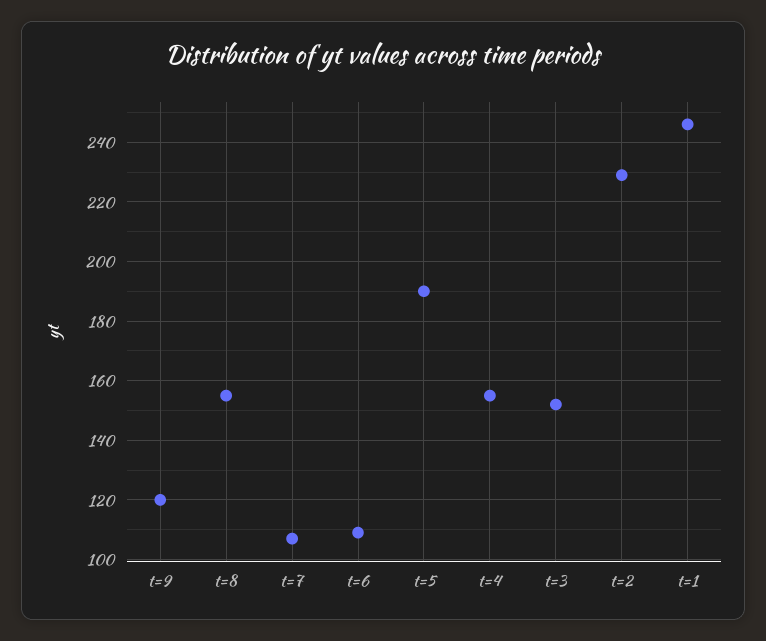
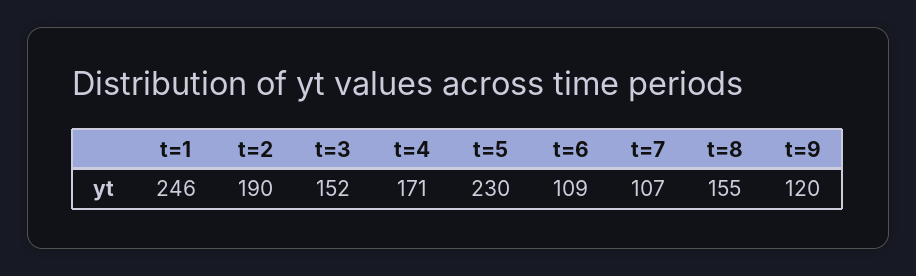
  {
    "t=9": 120,
    "t=8": 155,
    "t=7": 107,
    "t=6": 109,
-   "t=5": 190,
+   "t=5": 230,
-   "t=4": 155,
+   "t=4": 171,
    "t=3": 152,
-   "t=2": 230,
+   "t=2": 190,
    "t=1": 246
  }

